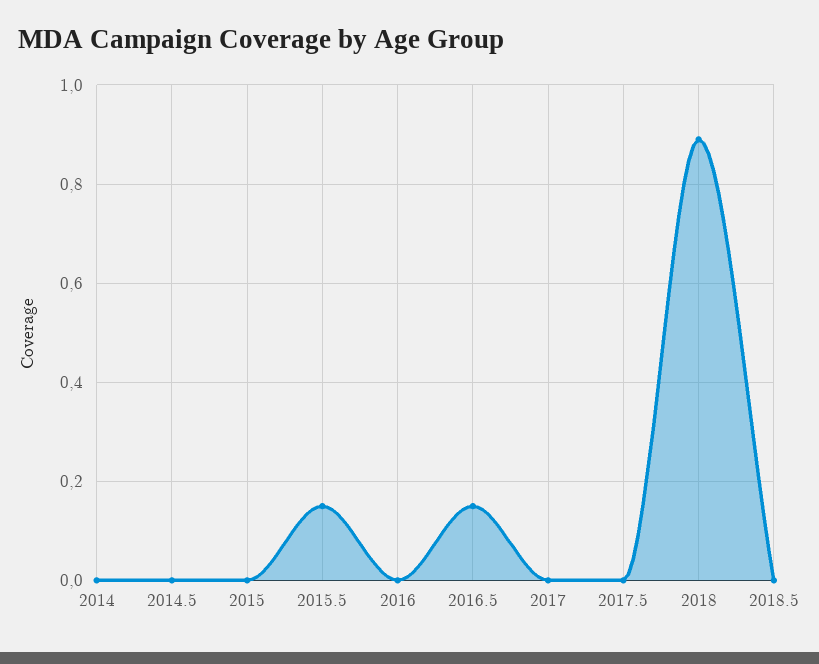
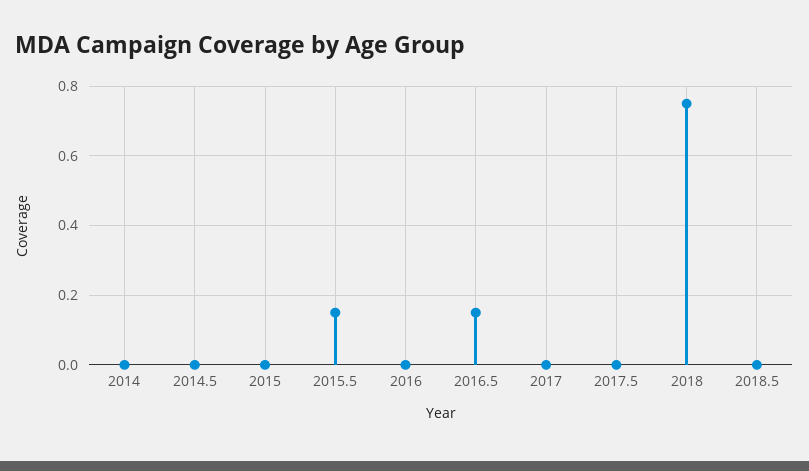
  {
    "2014": 0,
    "2014.5": 0,
    "2015": 0,
    "2015.5": 0.15,
    "2016": 0,
    "2016.5": 0.15,
    "2017": 0,
    "2017.5": 0,
-   "2018": 0.9,
+   "2018": 0.75,
    "2018.5": 0
  }

